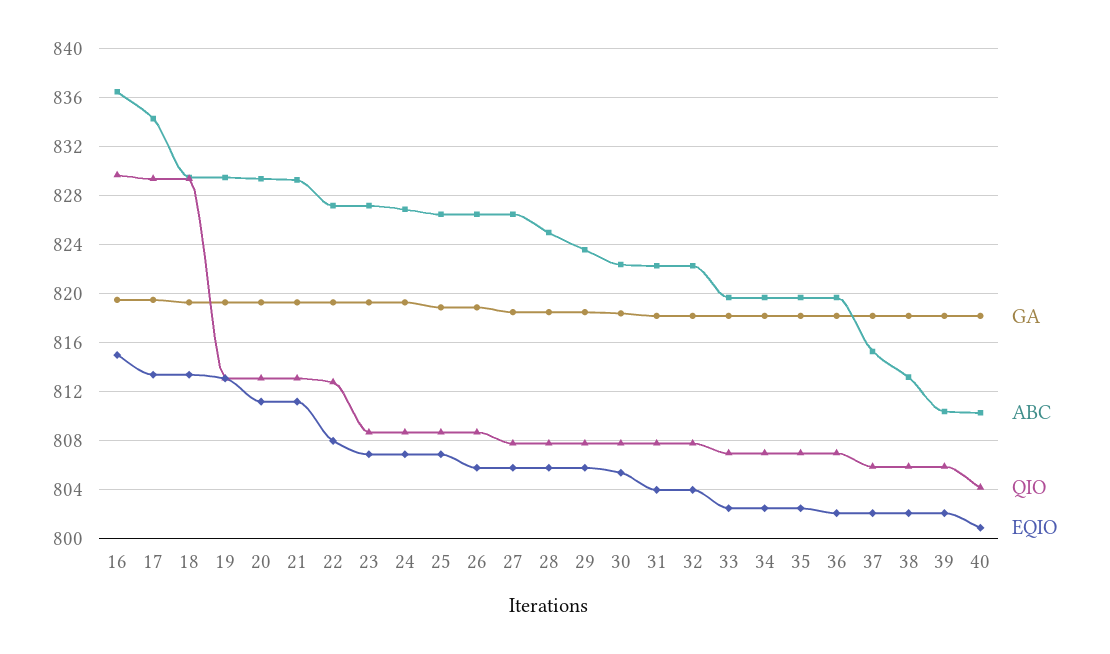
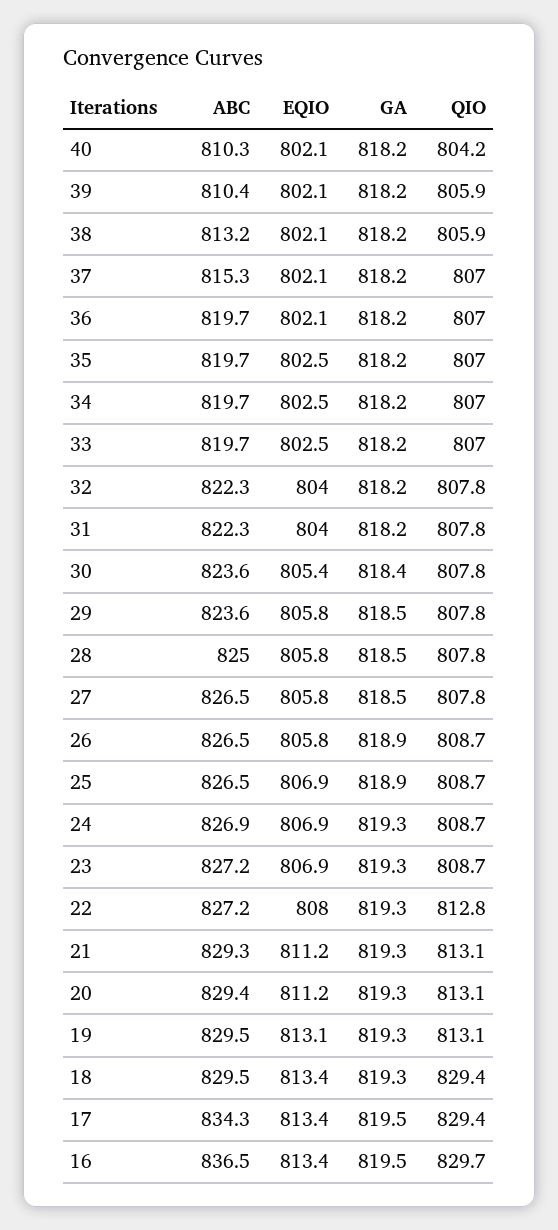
  {
    "GA": {
      "16": 819.5,
      "17": 819.5,
      "18": 819.3,
      "19": 819.3,
      "20": 819.3,
      "21": 819.3,
      "22": 819.3,
      "23": 819.3,
      "24": 819.3,
      "25": 818.9,
      "26": 818.9,
      "27": 818.5,
      "28": 818.5,
      "29": 818.5,
      "30": 818.4,
      "31": 818.2,
      "32": 818.2,
      "33": 818.2,
      "34": 818.2,
      "35": 818.2,
      "36": 818.2,
      "37": 818.2,
      "38": 818.2,
      "39": 818.2,
      "40": 818.2
    },
    "ABC": {
      "16": 836.5,
      "17": 834.3,
      "18": 829.5,
      "19": 829.5,
      "20": 829.4,
      "21": 829.3,
      "22": 827.2,
      "23": 827.2,
      "24": 826.9,
      "25": 826.5,
      "26": 826.5,
      "27": 826.5,
      "28": 825,
      "29": 823.6,
-     "30": 822.5,
+     "30": 823.6,
      "31": 822.3,
      "32": 822.3,
      "33": 819.7,
      "34": 819.7,
      "35": 819.7,
      "36": 819.7,
      "37": 815.3,
      "38": 813.2,
      "39": 810.4,
      "40": 810.3
    },
    "QIO": {
      "16": 829.7,
      "17": 829.4,
      "18": 829.4,
      "19": 813.1,
      "20": 813.1,
      "21": 813.1,
      "22": 812.8,
      "23": 808.7,
      "24": 808.7,
      "25": 808.7,
      "26": 808.7,
      "27": 807.8,
      "28": 807.8,
      "29": 807.8,
      "30": 807.8,
      "31": 807.8,
      "32": 807.8,
      "33": 807,
      "34": 807,
      "35": 807,
      "36": 807,
-     "37": 806,
+     "37": 807,
      "38": 805.9,
      "39": 805.9,
      "40": 804.2
    },
    "EQIO": {
-     "16": 815,
+     "16": 813.4,
      "17": 813.4,
      "18": 813.4,
      "19": 813.1,
      "20": 811.2,
      "21": 811.2,
      "22": 808,
      "23": 806.9,
      "24": 806.9,
      "25": 806.9,
      "26": 805.8,
      "27": 805.8,
      "28": 805.8,
      "29": 805.8,
      "30": 805.4,
      "31": 804,
      "32": 804,
      "33": 802.5,
      "34": 802.5,
      "35": 802.5,
      "36": 802.1,
      "37": 802.1,
      "38": 802.1,
      "39": 802.1,
-     "40": 801
+     "40": 802.1
    }
  }

